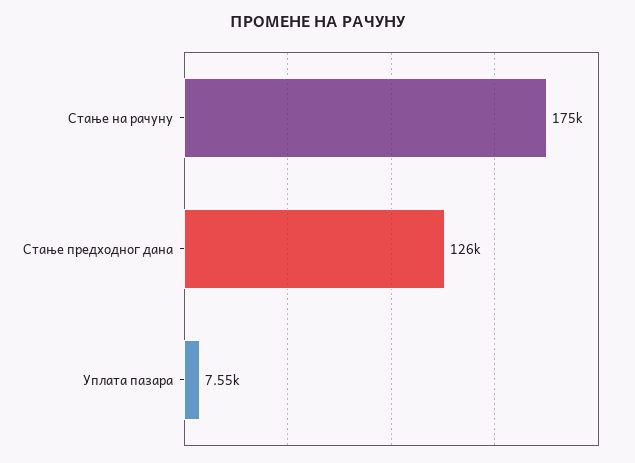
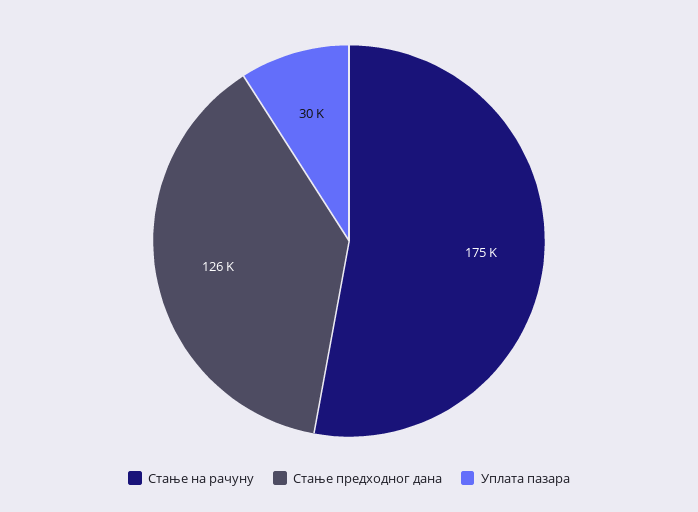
  {
    "Стање на рачуну": 175000,
    "Стање предходног дана": 126000,
-   "Уплата пазара": 7550
+   "Уплата пазара": 30000
  }

